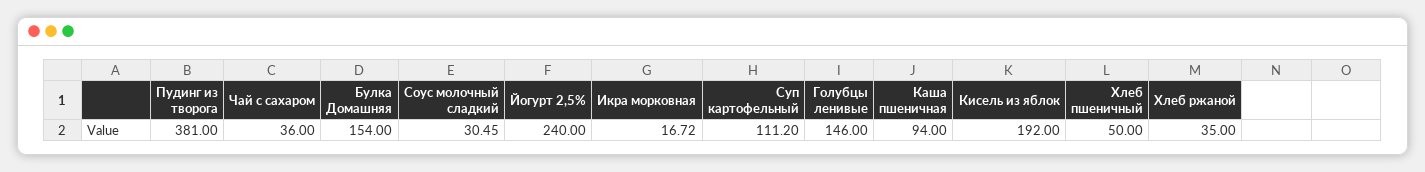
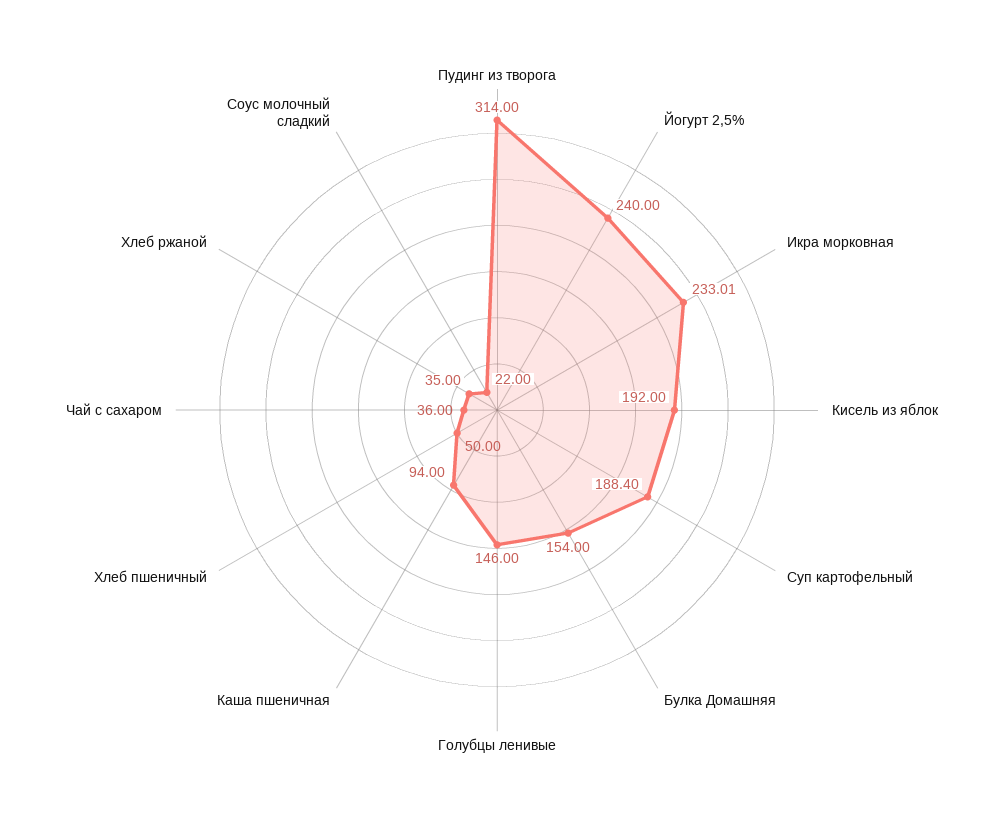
  {
-   "Пудинг из творога": 381,
+   "Пудинг из творога": 314,
    "Чай с сахаром": 36,
    "Булка Домашняя": 154,
-   "Соус молочный сладкий": 30.45,
+   "Соус молочный сладкий": 22,
    "Йогурт 2,5%": 240,
-   "Икра морковная": 16.72,
+   "Икра морковная": 233.01,
-   "Суп картофельный": 111.2,
+   "Суп картофельный": 188.4,
    "Голубцы ленивые": 146,
    "Каша пшеничная": 94,
    "Кисель из яблок": 192,
    "Хлеб пшеничный": 50,
    "Хлеб ржаной": 35
  }

